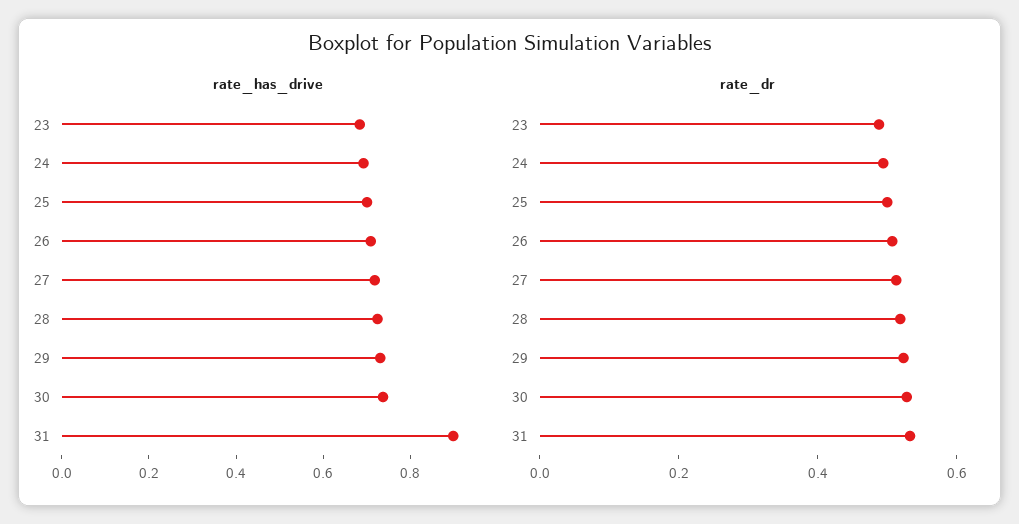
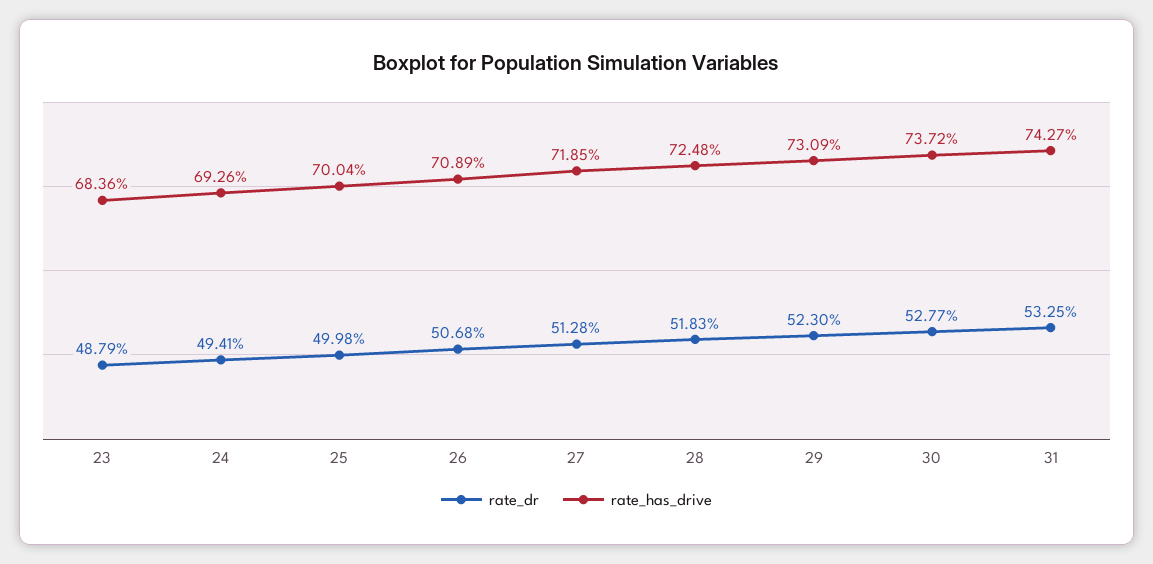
  {
    "rate_has_drive": {
      "23": 0.6836,
      "24": 0.6926,
      "25": 0.7004,
      "26": 0.7089,
      "27": 0.7185,
      "28": 0.7248,
      "29": 0.7309,
      "30": 0.7372,
-     "31": 0.9
+     "31": 0.7427
    },
    "rate_dr": {
      "23": 0.4879,
      "24": 0.4941,
      "25": 0.4998,
      "26": 0.5068,
      "27": 0.5128,
      "28": 0.5183,
      "29": 0.523,
      "30": 0.5277,
      "31": 0.5325
    }
  }

